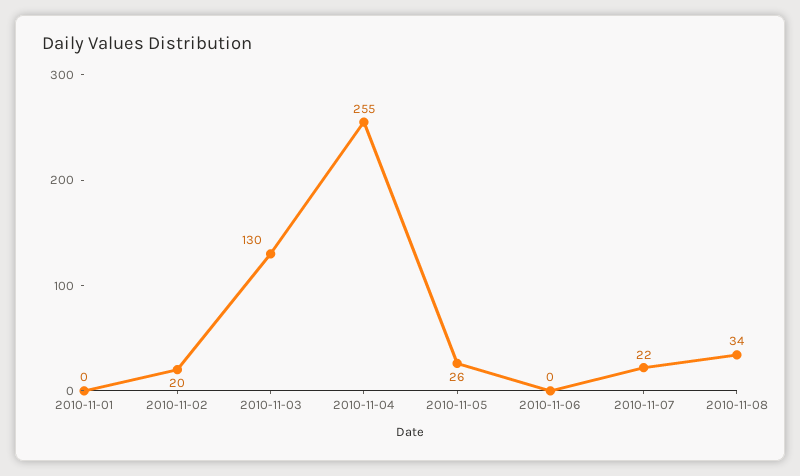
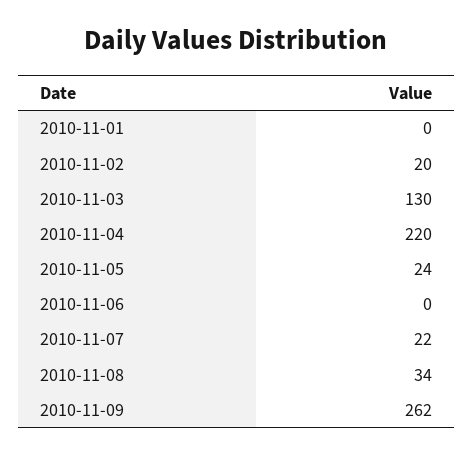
  {
    "2010-11-01": 0,
    "2010-11-02": 20,
    "2010-11-03": 130,
-   "2010-11-04": 255,
+   "2010-11-04": 220,
-   "2010-11-05": 26,
+   "2010-11-05": 24,
    "2010-11-06": 0,
    "2010-11-07": 22,
-   "2010-11-08": 34
+   "2010-11-08": 34,
+   "2010-11-09": 262
  }

